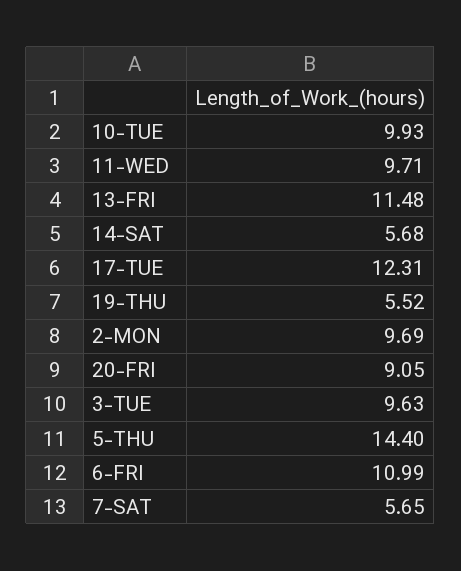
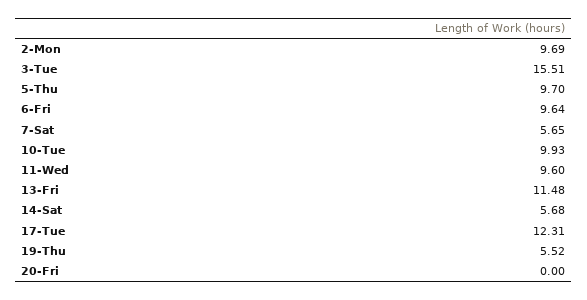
  {
    "10-TUE": 9.93,
-   "11-WED": 9.71,
+   "11-WED": 9.6,
    "13-FRI": 11.48,
    "14-SAT": 5.68,
    "17-TUE": 12.31,
    "19-THU": 5.52,
    "2-MON": 9.69,
-   "20-FRI": 9.05,
+   "20-FRI": 0,
-   "3-TUE": 9.63,
+   "3-TUE": 15.51,
-   "5-THU": 14.4,
+   "5-THU": 9.7,
-   "6-FRI": 10.99,
+   "6-FRI": 9.64,
    "7-SAT": 5.65
  }

